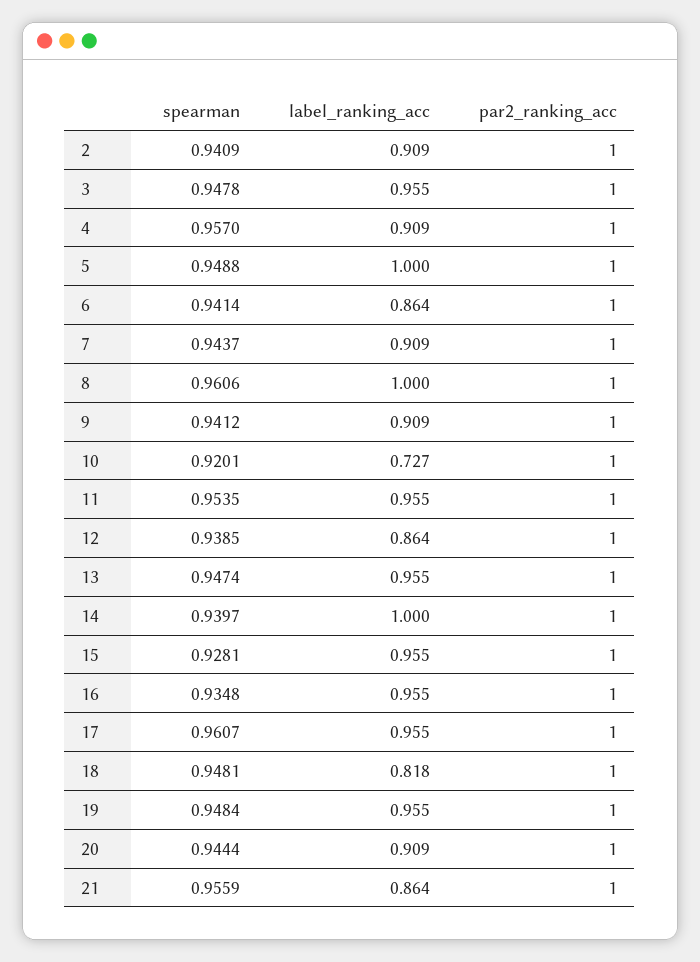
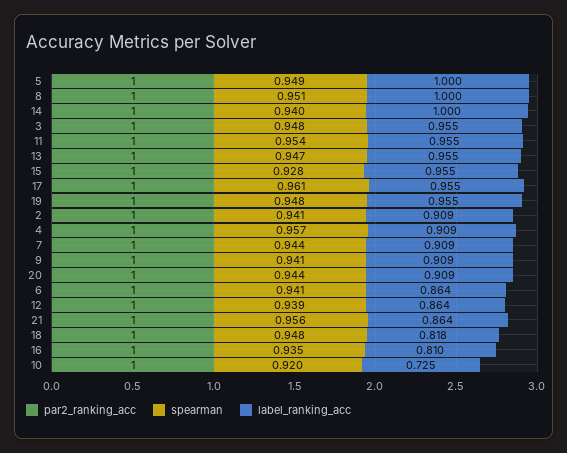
  {
    "spearman": {
      "2": 0.9409,
      "3": 0.9478,
      "4": 0.957,
      "5": 0.9488,
      "6": 0.9414,
      "7": 0.9437,
-     "8": 0.9606,
+     "8": 0.951,
      "9": 0.9412,
      "10": 0.9201,
      "11": 0.9535,
      "12": 0.9385,
      "13": 0.9474,
      "14": 0.9397,
      "15": 0.9281,
      "16": 0.9348,
      "17": 0.9607,
      "18": 0.9481,
      "19": 0.9484,
      "20": 0.9444,
      "21": 0.9559
    },
    "label_ranking_acc": {
      "2": 0.909,
      "3": 0.955,
      "4": 0.909,
      "5": 1,
      "6": 0.864,
      "7": 0.909,
      "8": 1,
      "9": 0.909,
-     "10": 0.727,
+     "10": 0.725,
      "11": 0.955,
      "12": 0.864,
      "13": 0.955,
      "14": 1,
      "15": 0.955,
-     "16": 0.955,
+     "16": 0.81,
      "17": 0.955,
      "18": 0.818,
      "19": 0.955,
      "20": 0.909,
      "21": 0.864
    },
    "par2_ranking_acc": {
      "2": 1,
      "3": 1,
      "4": 1,
      "5": 1,
      "6": 1,
      "7": 1,
      "8": 1,
      "9": 1,
      "10": 1,
      "11": 1,
      "12": 1,
      "13": 1,
      "14": 1,
      "15": 1,
      "16": 1,
      "17": 1,
      "18": 1,
      "19": 1,
      "20": 1,
      "21": 1
    }
  }

